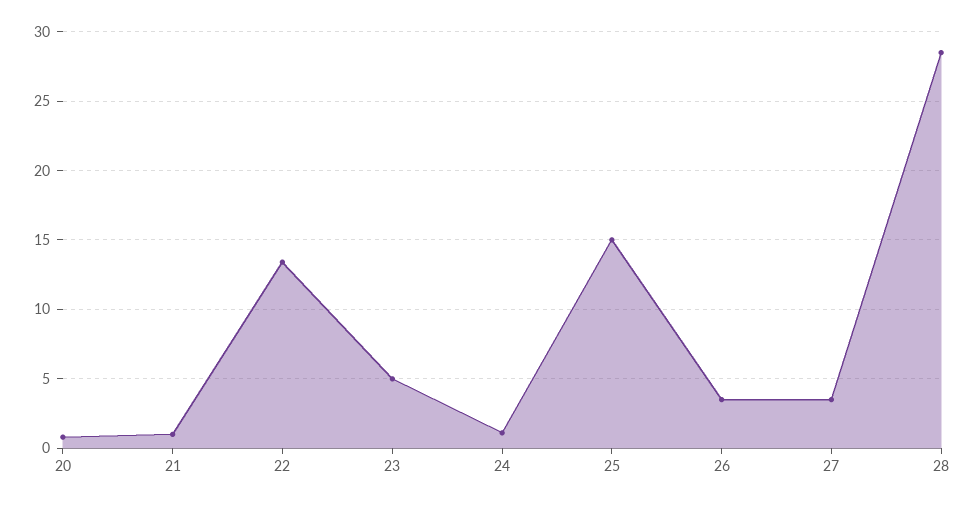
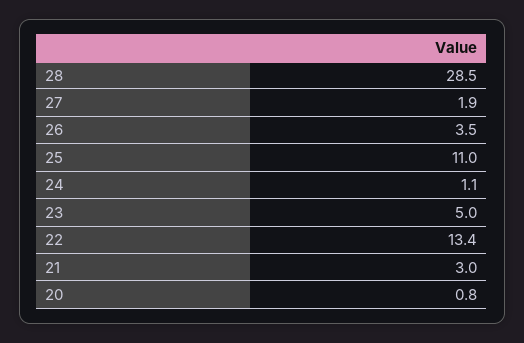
  {
    "20": 0.8,
-   "21": 1,
+   "21": 3,
    "22": 13.4,
    "23": 5,
    "24": 1.1,
-   "25": 15,
+   "25": 11,
    "26": 3.5,
-   "27": 3.5,
+   "27": 1.9,
    "28": 28.5
  }

